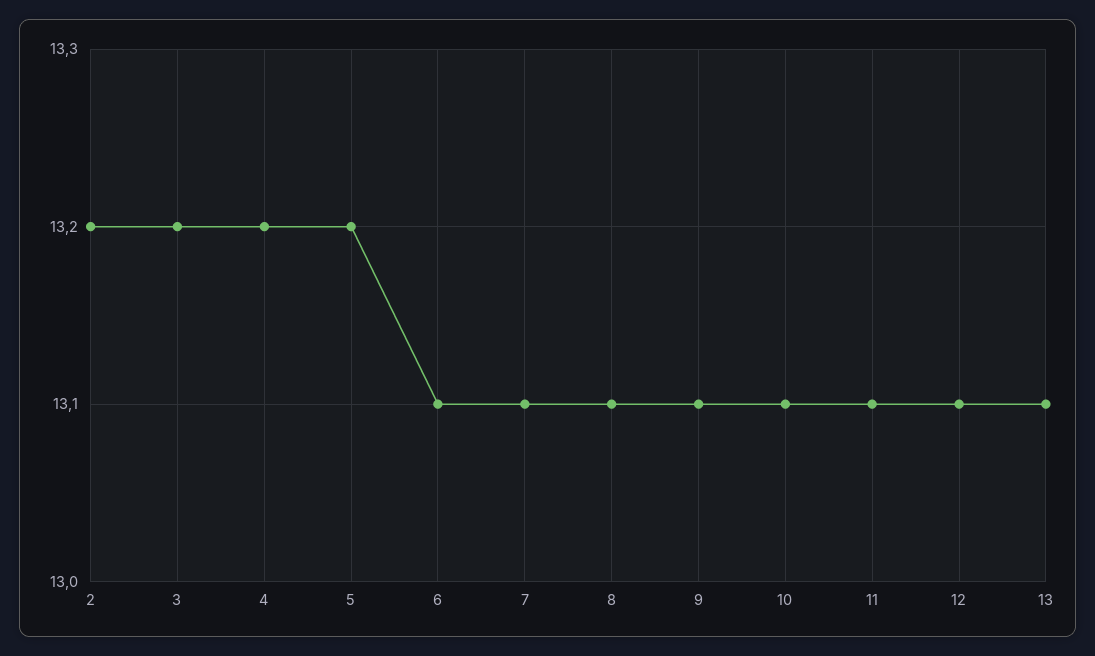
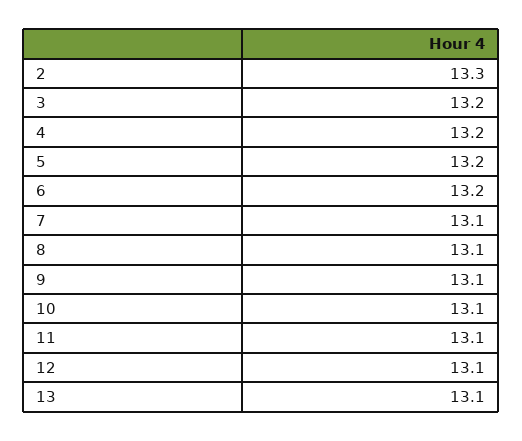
  {
-   "2": 13.2,
+   "2": 13.3,
    "3": 13.2,
    "4": 13.2,
    "5": 13.2,
-   "6": 13.1,
+   "6": 13.2,
    "7": 13.1,
    "8": 13.1,
    "9": 13.1,
    "10": 13.1,
    "11": 13.1,
    "12": 13.1,
    "13": 13.1
  }

